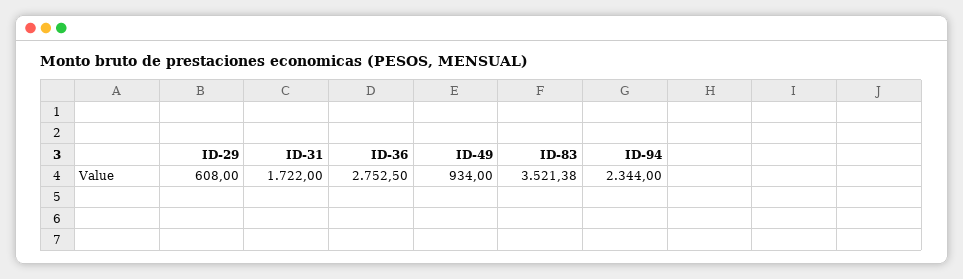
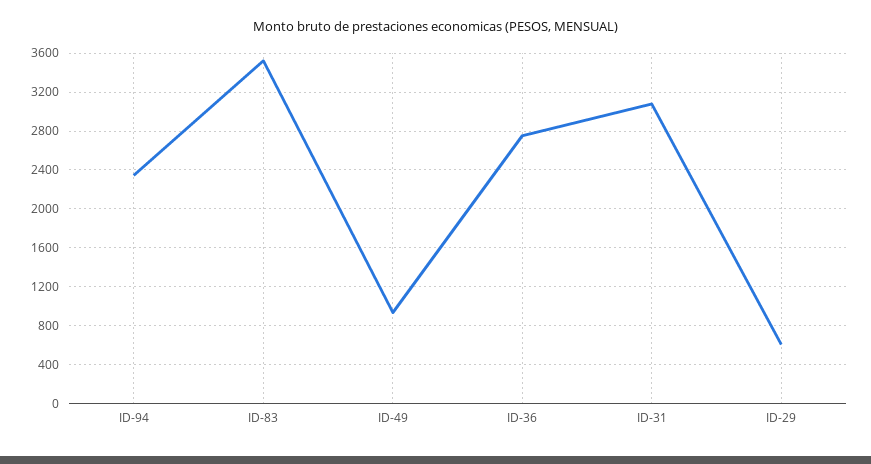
  {
    "ID-29": 608,
-   "ID-31": 1722,
+   "ID-31": 3100,
    "ID-36": 2752.5,
    "ID-49": 934,
    "ID-83": 3521.38,
    "ID-94": 2344
  }

